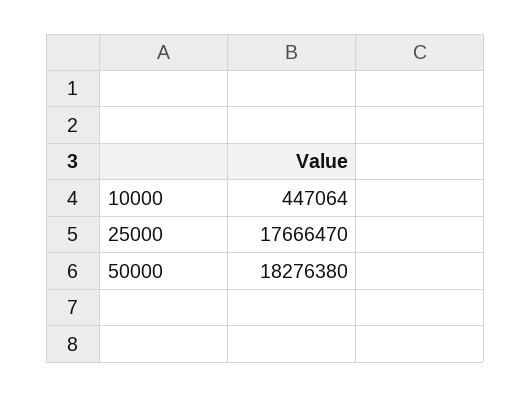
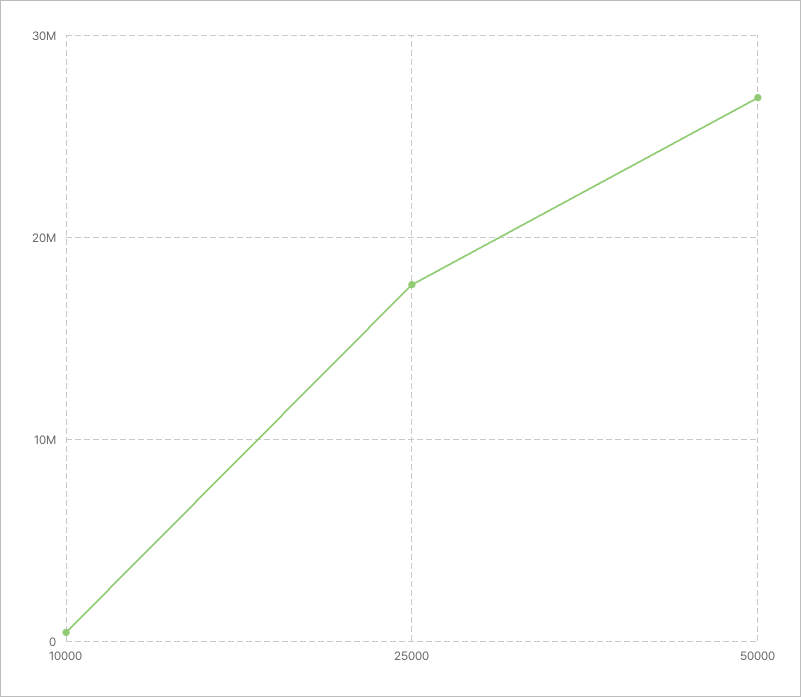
  {
    "10000": 447064,
    "25000": 17666470,
-   "50000": 18276380
+   "50000": 27000000
  }

